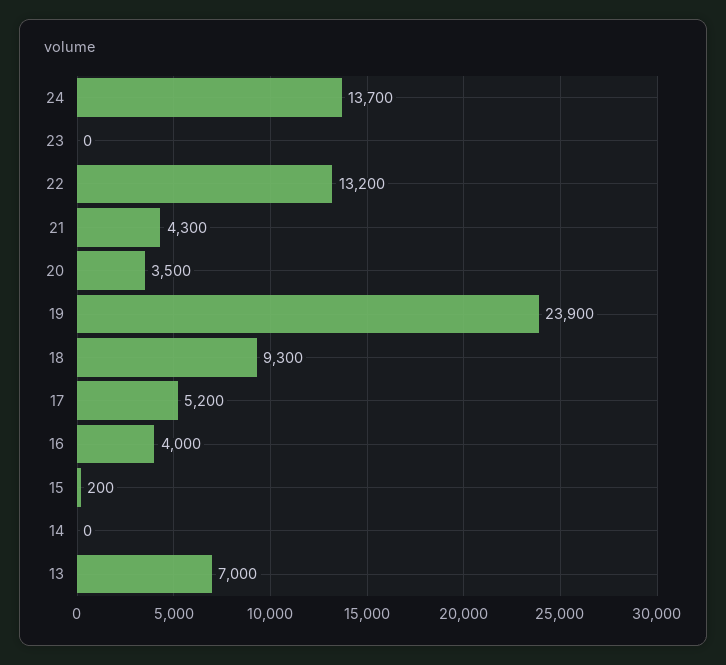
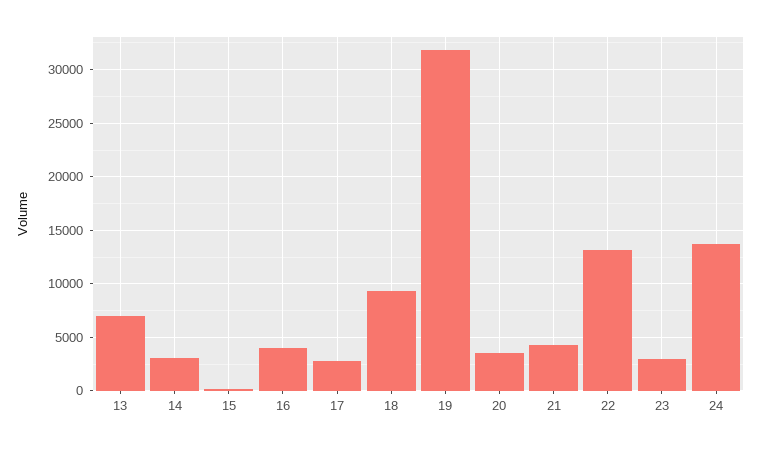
  {
    "24": 13700,
-   "23": 0,
+   "23": 3000,
    "22": 13200,
    "21": 4300,
    "20": 3500,
-   "19": 23900,
+   "19": 32000,
    "18": 9300,
-   "17": 5200,
+   "17": 3000,
    "16": 4000,
    "15": 200,
-   "14": 0,
+   "14": 3000,
    "13": 7000
  }

